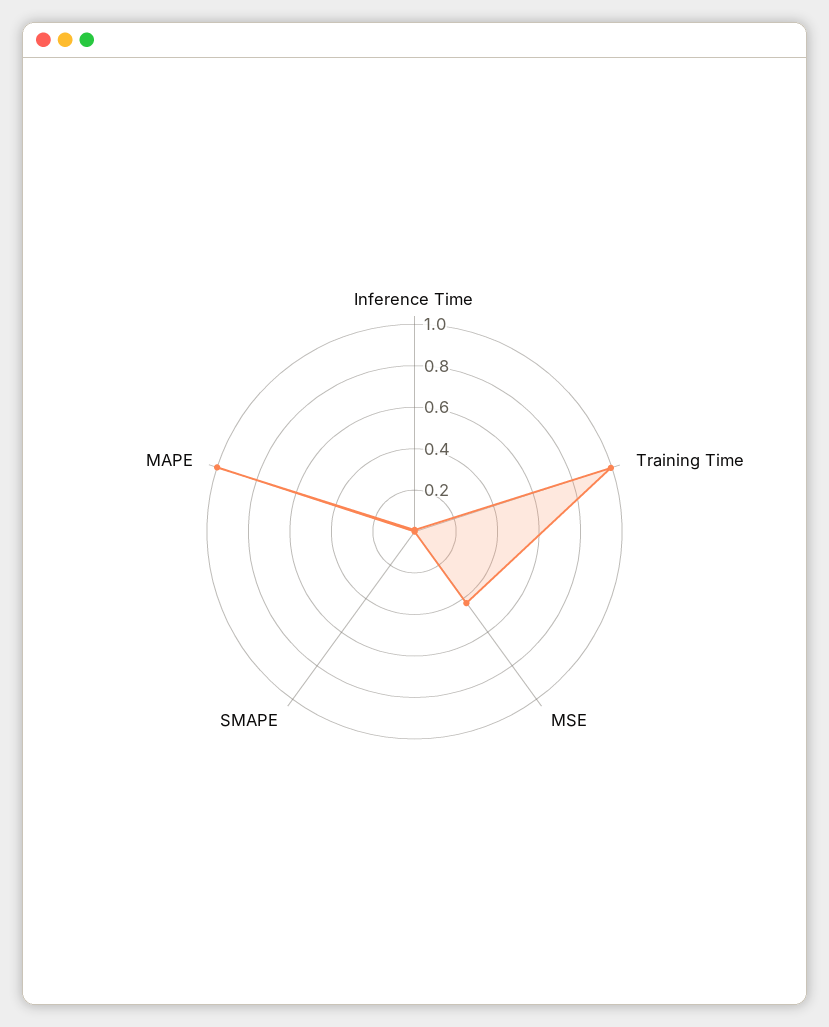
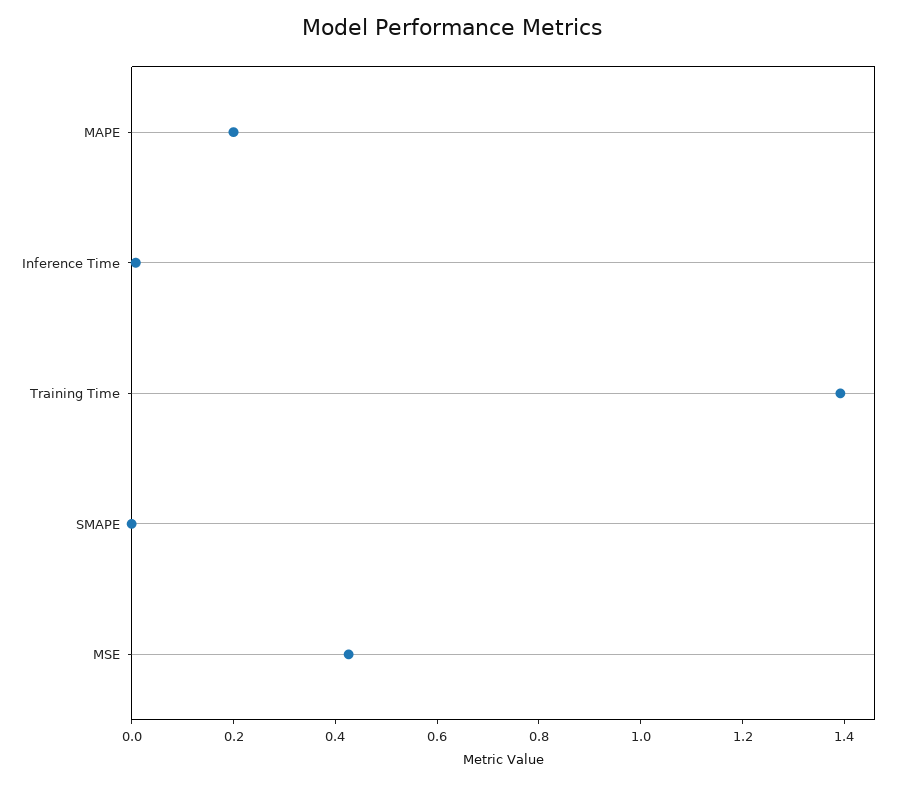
  {
    "Inference Time": 0,
-   "Training Time": 1,
+   "Training Time": 1.4,
    "MSE": 0.45,
    "SMAPE": 0,
-   "MAPE": 1
+   "MAPE": 0.2
  }

